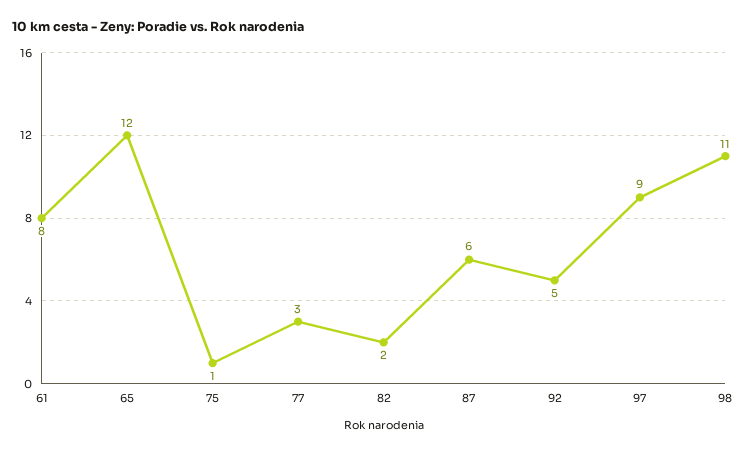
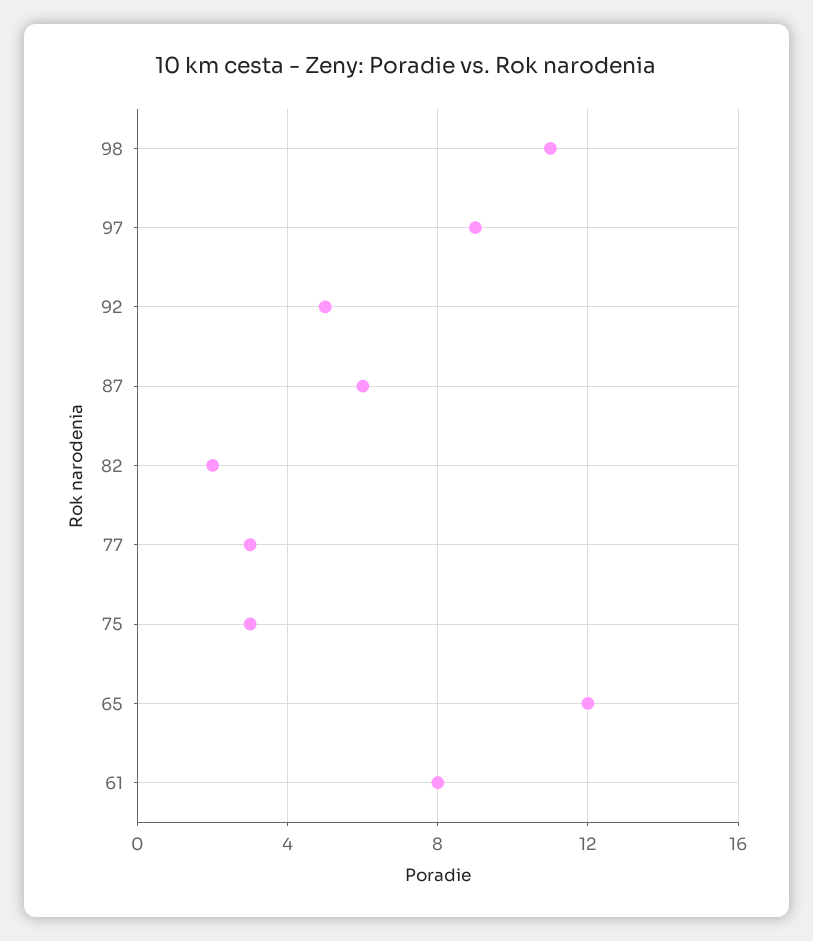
  {
    "61": 8,
    "65": 12,
-   "75": 1,
+   "75": 3,
    "77": 3,
    "82": 2,
    "87": 6,
    "92": 5,
    "97": 9,
    "98": 11
  }

